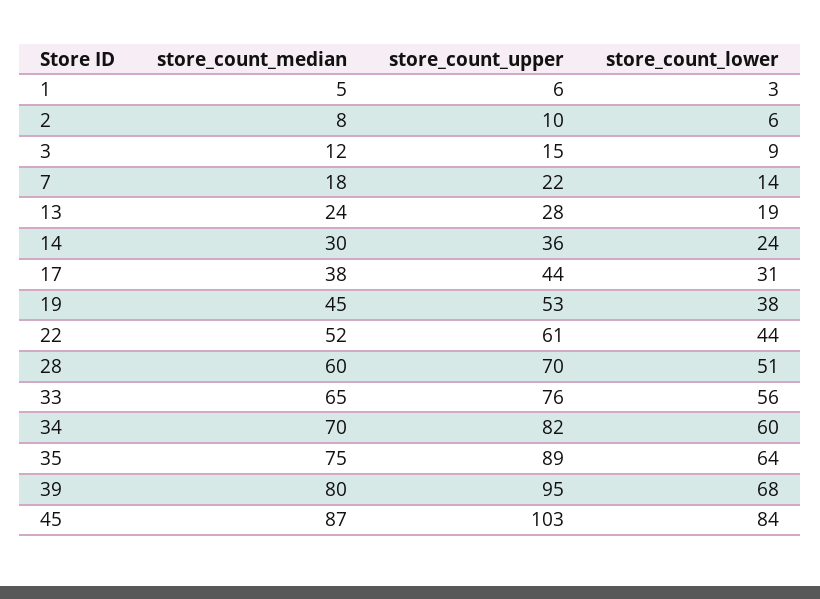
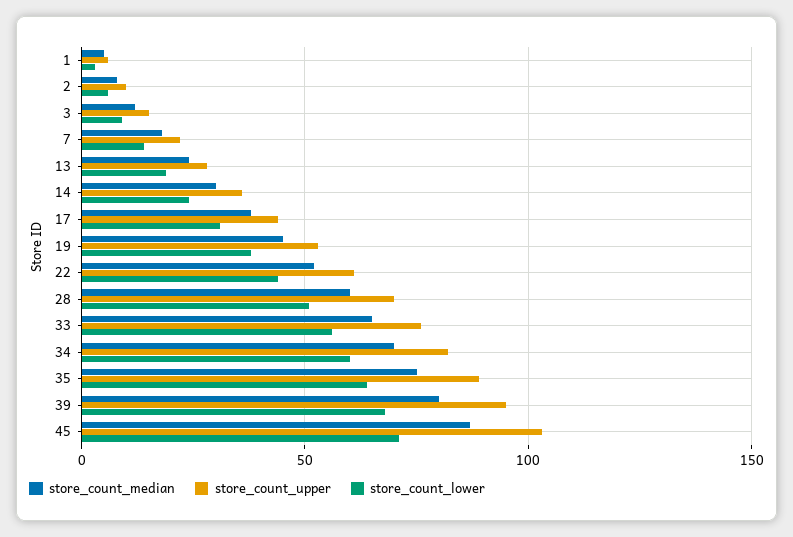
  {
    "store_count_median": {
      "1": 5,
      "2": 8,
      "3": 12,
      "7": 18,
      "13": 24,
      "14": 30,
      "17": 38,
      "19": 45,
      "22": 52,
      "28": 60,
      "33": 65,
      "34": 70,
      "35": 75,
      "39": 80,
      "45": 87
    },
    "store_count_upper": {
      "1": 6,
      "2": 10,
      "3": 15,
      "7": 22,
      "13": 28,
      "14": 36,
      "17": 44,
      "19": 53,
      "22": 61,
      "28": 70,
      "33": 76,
      "34": 82,
      "35": 89,
      "39": 95,
      "45": 103
    },
    "store_count_lower": {
      "1": 3,
      "2": 6,
      "3": 9,
      "7": 14,
      "13": 19,
      "14": 24,
      "17": 31,
      "19": 38,
      "22": 44,
      "28": 51,
      "33": 56,
      "34": 60,
      "35": 64,
      "39": 68,
-     "45": 84
+     "45": 70
    }
  }

